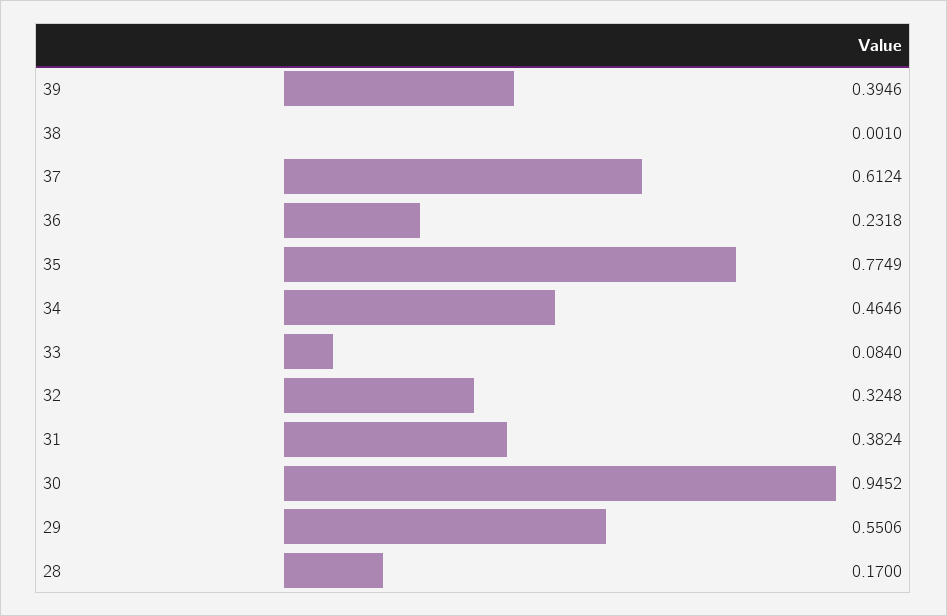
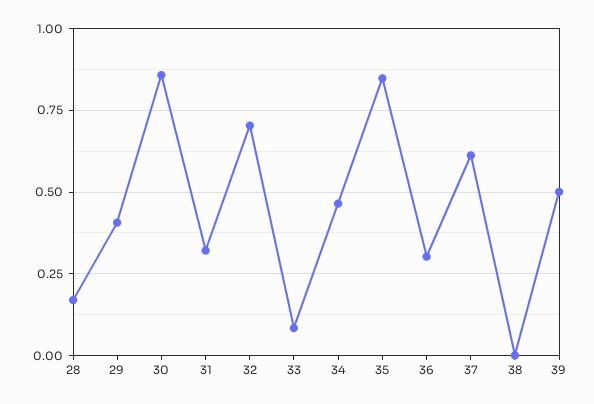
  {
-   "39": 0.3946,
+   "39": 0.5,
    "38": 0.001,
    "37": 0.6124,
-   "36": 0.2318,
+   "36": 0.3,
-   "35": 0.7749,
+   "35": 0.85,
    "34": 0.4646,
    "33": 0.084,
-   "32": 0.3248,
+   "32": 0.7,
-   "31": 0.3824,
+   "31": 0.325,
-   "30": 0.9452,
+   "30": 0.85,
-   "29": 0.5506,
+   "29": 0.4,
    "28": 0.17
  }

